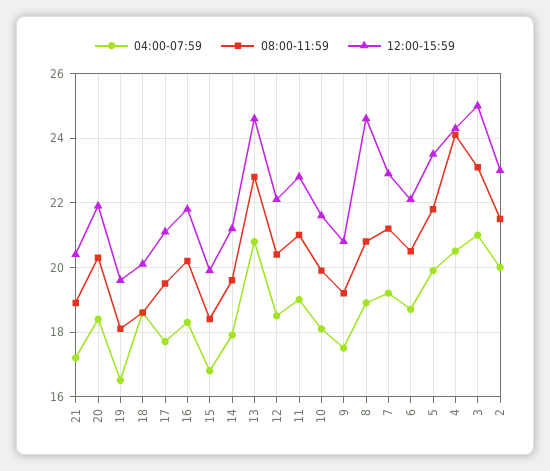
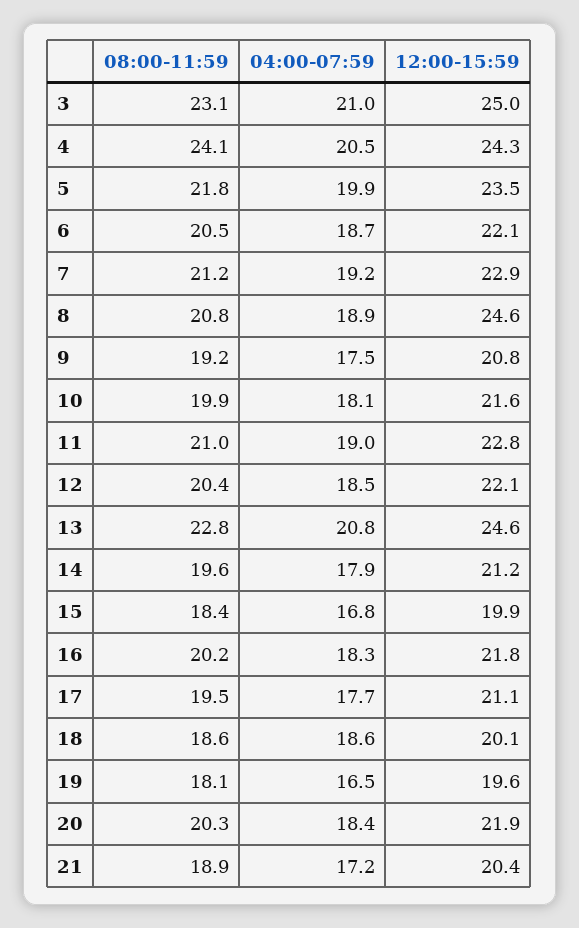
  {
    "04:00-07:59": {
      "21": 17.2,
      "20": 18.4,
      "19": 16.5,
      "18": 18.6,
      "17": 17.7,
      "16": 18.3,
      "15": 16.8,
      "14": 17.9,
      "13": 20.8,
      "12": 18.5,
      "11": 19,
      "10": 18.1,
      "9": 17.5,
      "8": 18.9,
      "7": 19.2,
      "6": 18.7,
      "5": 19.9,
      "4": 20.5,
-     "3": 21,
+     "3": 21
-     "2": 20
    },
    "08:00-11:59": {
      "21": 18.9,
      "20": 20.3,
      "19": 18.1,
      "18": 18.6,
      "17": 19.5,
      "16": 20.2,
      "15": 18.4,
      "14": 19.6,
      "13": 22.8,
      "12": 20.4,
      "11": 21,
      "10": 19.9,
      "9": 19.2,
      "8": 20.8,
      "7": 21.2,
      "6": 20.5,
      "5": 21.8,
      "4": 24.1,
-     "3": 23.1,
+     "3": 23.1
-     "2": 21.5
    },
    "12:00-15:59": {
      "21": 20.4,
      "20": 21.9,
      "19": 19.6,
      "18": 20.1,
      "17": 21.1,
      "16": 21.8,
      "15": 19.9,
      "14": 21.2,
      "13": 24.6,
      "12": 22.1,
      "11": 22.8,
      "10": 21.6,
      "9": 20.8,
      "8": 24.6,
      "7": 22.9,
      "6": 22.1,
      "5": 23.5,
      "4": 24.3,
-     "3": 25,
+     "3": 25
-     "2": 23
    }
  }

